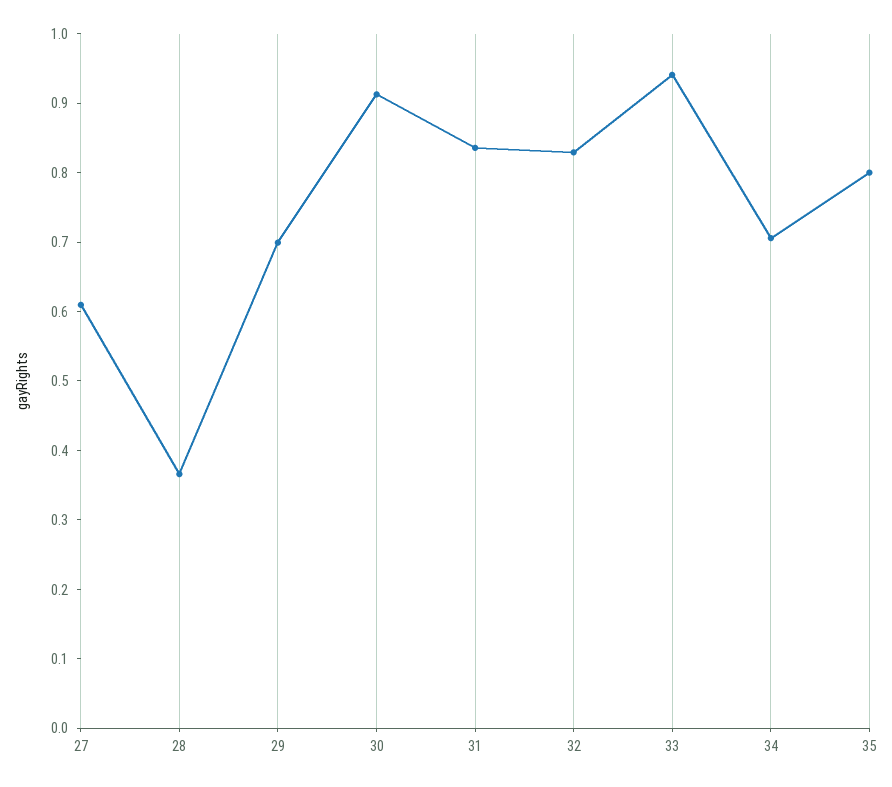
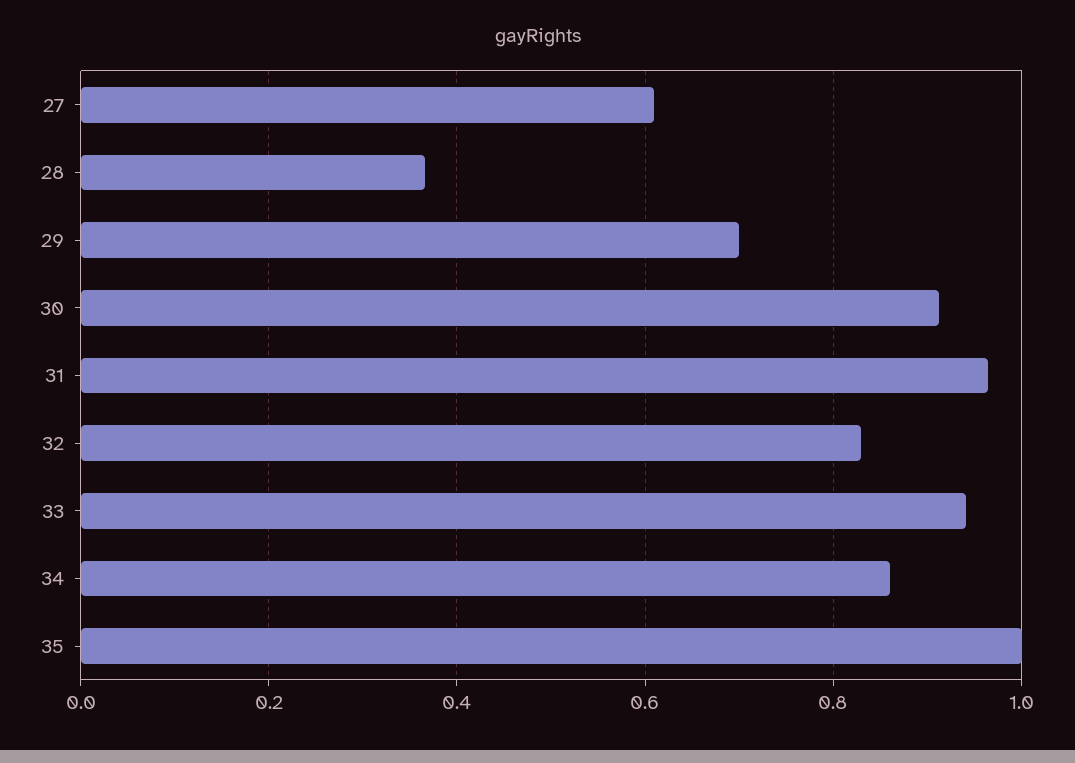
  {
    "27": 0.6,
    "28": 0.36,
    "29": 0.7,
    "30": 0.92,
-   "31": 0.84,
+   "31": 0.96,
    "32": 0.82,
    "33": 0.94,
-   "34": 0.7,
+   "34": 0.86,
-   "35": 0.8
+   "35": 1
  }

